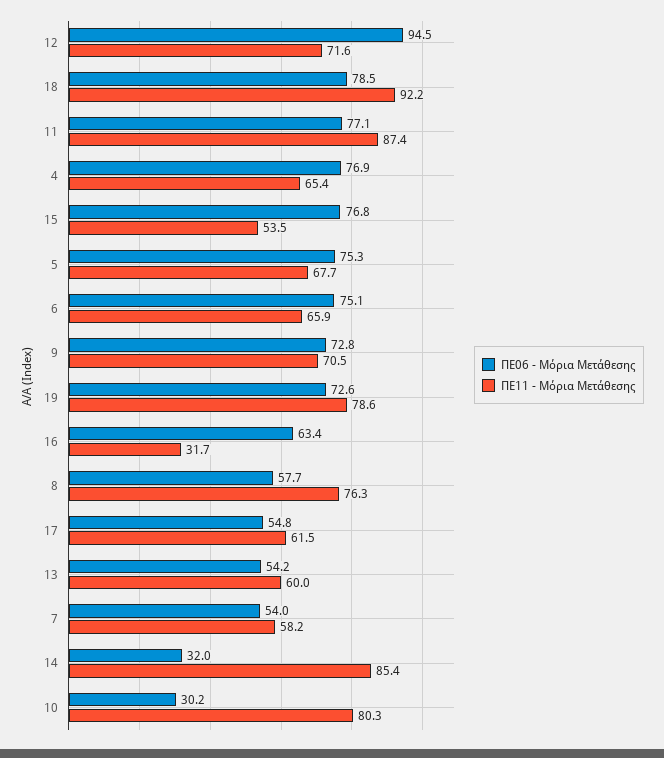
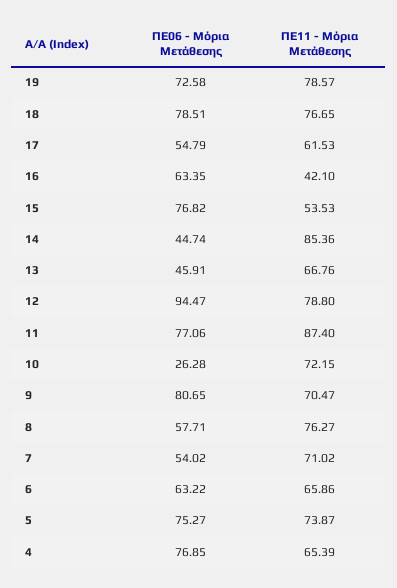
  {
    "ΠΕ06 - Μόρια Μετάθεσης": {
      "12": 94.47,
      "18": 78.51,
      "11": 77.06,
      "4": 76.85,
      "15": 76.82,
      "5": 75.27,
-     "6": 75.1,
+     "6": 63.22,
-     "9": 72.8,
+     "9": 80.65,
      "19": 72.58,
      "16": 63.35,
      "8": 57.71,
      "17": 54.79,
-     "13": 54.2,
+     "13": 45.91,
      "7": 54.02,
-     "14": 32,
+     "14": 44.74,
-     "10": 30.2
+     "10": 26.28
    },
    "ΠΕ11 - Μόρια Μετάθεσης": {
-     "12": 71.6,
+     "12": 78.8,
-     "18": 92.2,
+     "18": 76.65,
      "11": 87.4,
      "4": 65.39,
      "15": 53.53,
-     "5": 67.7,
+     "5": 73.87,
      "6": 65.86,
      "9": 70.47,
      "19": 78.57,
-     "16": 31.7,
+     "16": 42.1,
      "8": 76.27,
      "17": 61.53,
-     "13": 60,
+     "13": 66.76,
-     "7": 58.2,
+     "7": 71.02,
      "14": 85.36,
-     "10": 80.3
+     "10": 72.15
    }
  }

